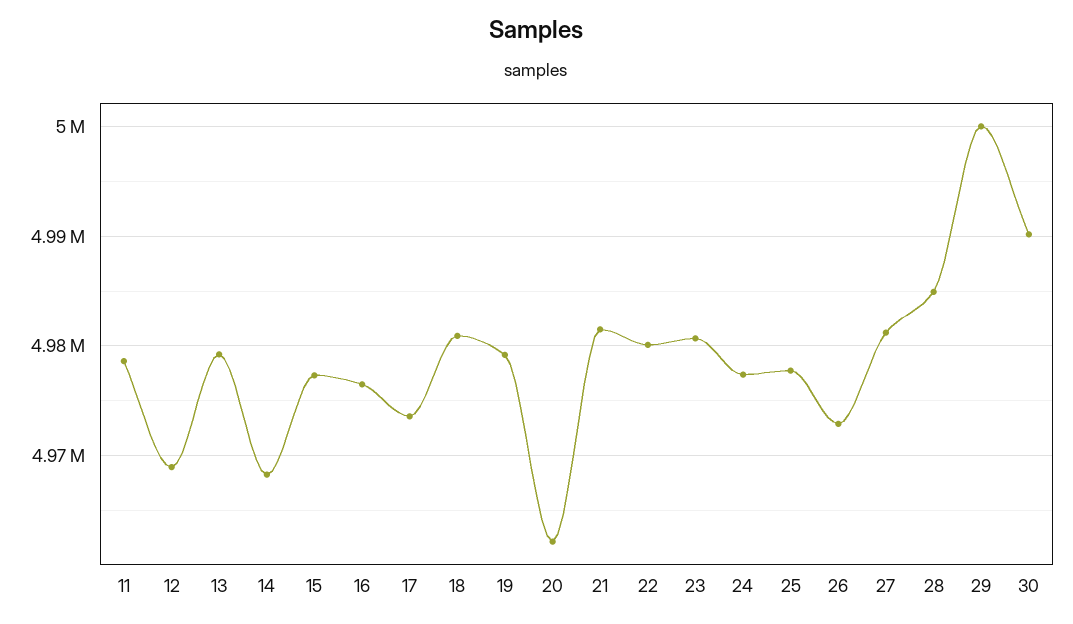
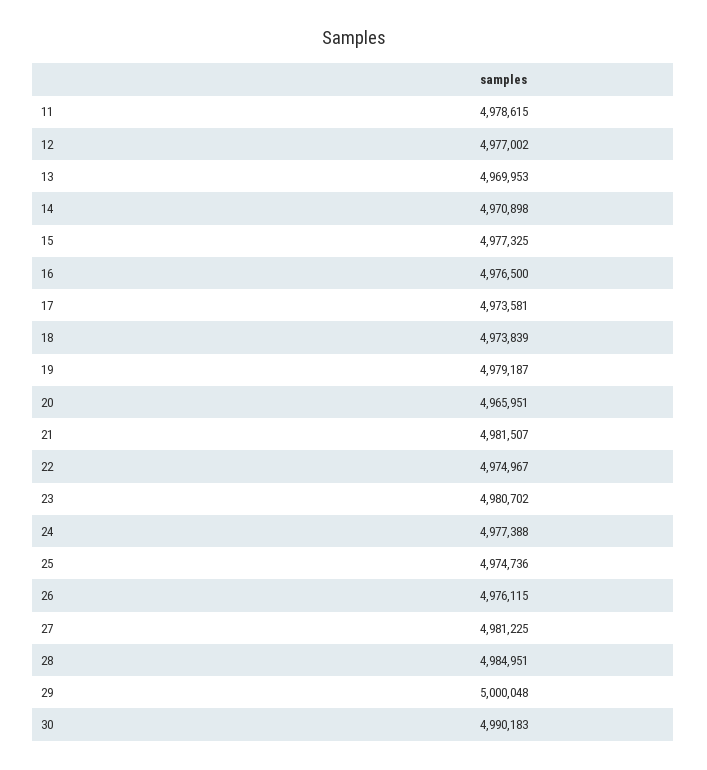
  {
    "11": 4978615,
-   "12": 4969000,
+   "12": 4977002,
-   "13": 4979000,
+   "13": 4969953,
-   "14": 4968000,
+   "14": 4970898,
    "15": 4977325,
    "16": 4976500,
    "17": 4973581,
-   "18": 4981000,
+   "18": 4973839,
    "19": 4979187,
-   "20": 4962000,
+   "20": 4965951,
    "21": 4981507,
-   "22": 4980000,
+   "22": 4974967,
    "23": 4980702,
    "24": 4977388,
-   "25": 4978000,
+   "25": 4974736,
-   "26": 4973000,
+   "26": 4976115,
    "27": 4981225,
    "28": 4984951,
    "29": 5000048,
    "30": 4990183
  }

